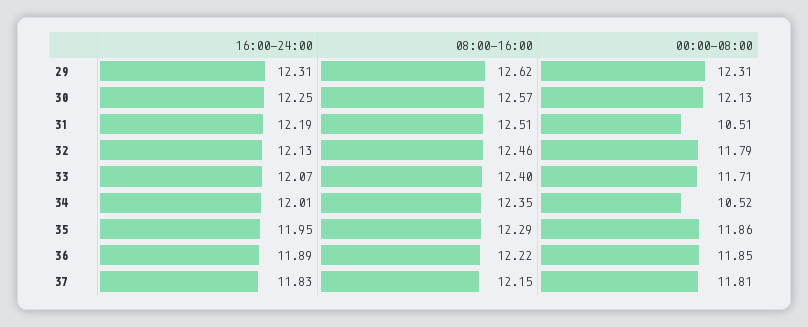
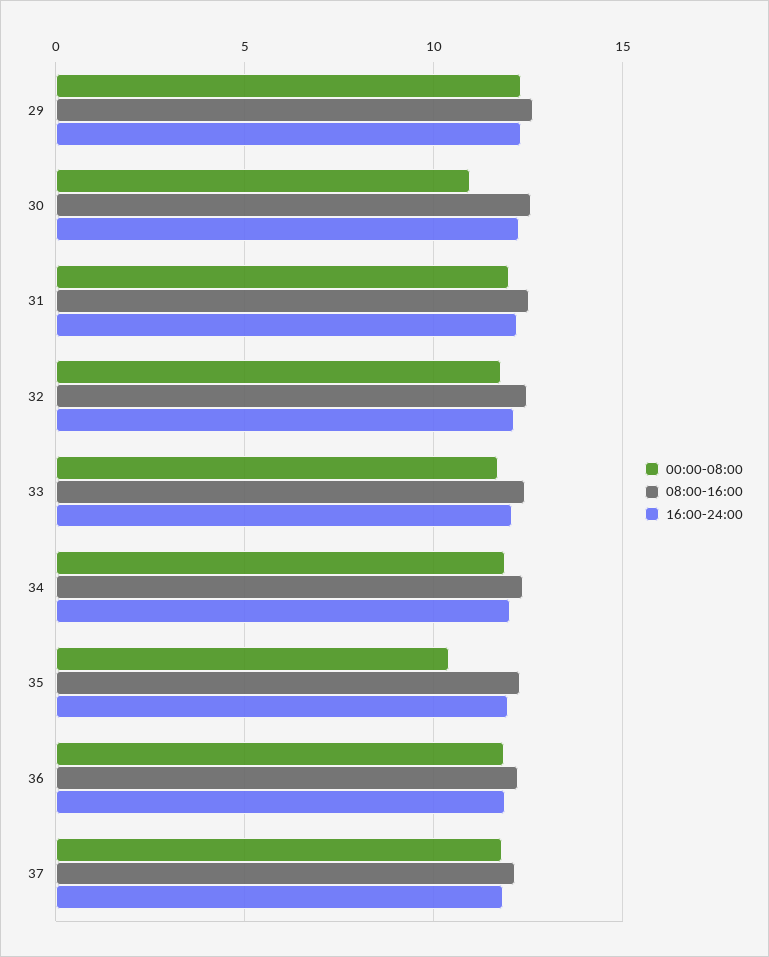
  {
    "16:00-24:00": {
      "29": 12.31,
      "30": 12.25,
      "31": 12.19,
      "32": 12.13,
      "33": 12.07,
      "34": 12.01,
      "35": 11.95,
      "36": 11.89,
      "37": 11.83
    },
    "08:00-16:00": {
      "29": 12.62,
      "30": 12.57,
      "31": 12.51,
      "32": 12.46,
      "33": 12.4,
      "34": 12.35,
      "35": 12.29,
      "36": 12.22,
      "37": 12.15
    },
    "00:00-08:00": {
      "29": 12.31,
-     "30": 12.13,
+     "30": 11,
-     "31": 10.51,
+     "31": 12,
      "32": 11.79,
      "33": 11.71,
-     "34": 10.52,
+     "34": 12,
-     "35": 11.86,
+     "35": 10.5,
      "36": 11.85,
      "37": 11.81
    }
  }

